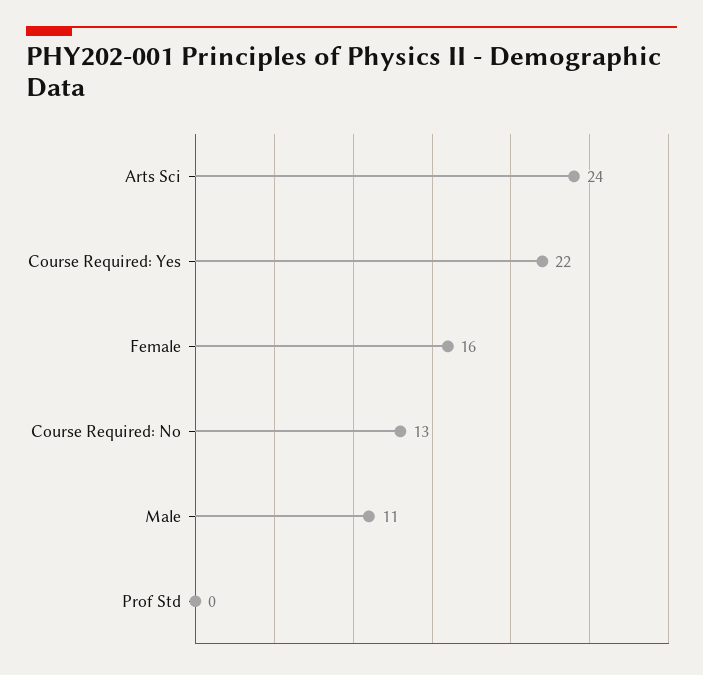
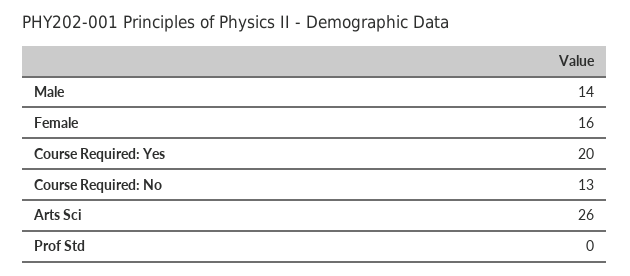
  {
-   "Arts Sci": 24,
+   "Arts Sci": 26,
-   "Course Required: Yes": 22,
+   "Course Required: Yes": 20,
    "Female": 16,
    "Course Required: No": 13,
-   "Male": 11,
+   "Male": 14,
    "Prof Std": 0
  }

